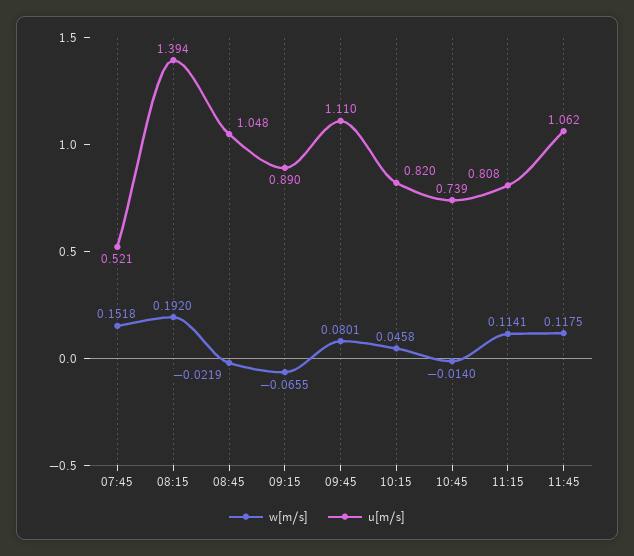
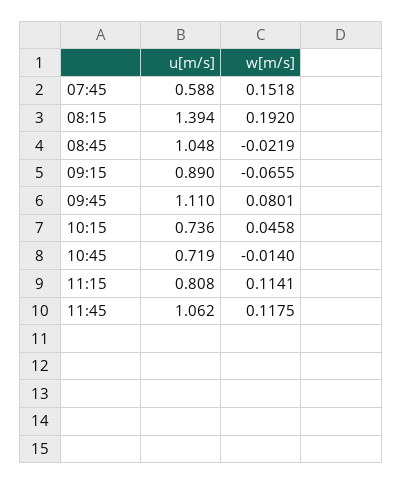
  {
    "w[m/s]": {
      "07:45": 0.1518,
      "08:15": 0.192,
      "08:45": -0.0219,
      "09:15": -0.0655,
      "09:45": 0.0801,
      "10:15": 0.0458,
      "10:45": -0.014,
      "11:15": 0.1141,
      "11:45": 0.1175
    },
    "u[m/s]": {
-     "07:45": 0.521,
+     "07:45": 0.588,
      "08:15": 1.394,
      "08:45": 1.048,
      "09:15": 0.89,
      "09:45": 1.11,
-     "10:15": 0.82,
+     "10:15": 0.736,
-     "10:45": 0.739,
+     "10:45": 0.719,
      "11:15": 0.808,
      "11:45": 1.062
    }
  }

